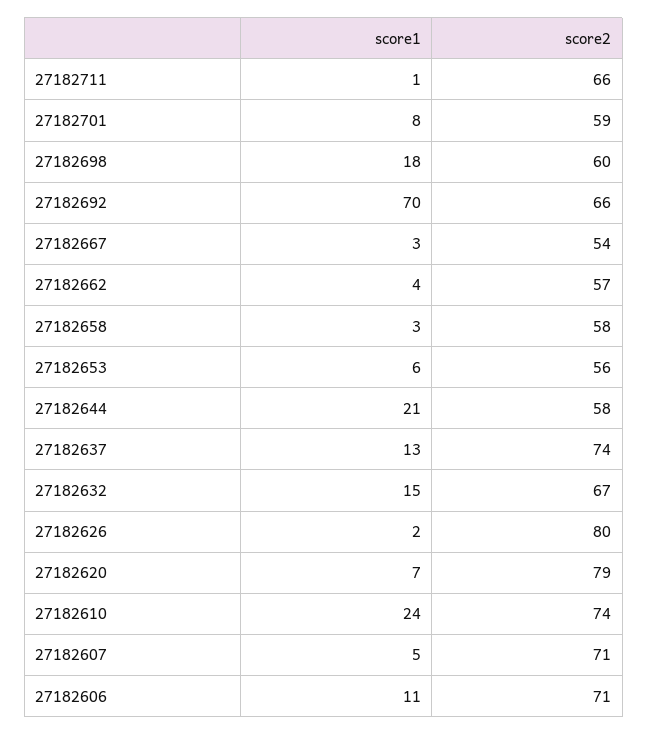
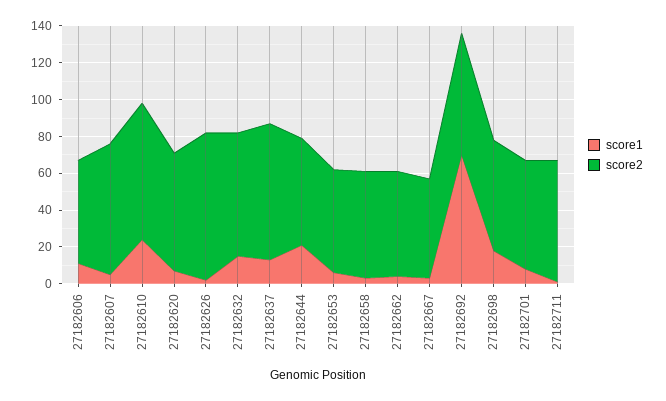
  {
    "score1": {
      "27182711": 1,
      "27182701": 8,
      "27182698": 18,
      "27182692": 70,
      "27182667": 3,
      "27182662": 4,
      "27182658": 3,
      "27182653": 6,
      "27182644": 21,
      "27182637": 13,
      "27182632": 15,
      "27182626": 2,
      "27182620": 7,
      "27182610": 24,
      "27182607": 5,
      "27182606": 11
    },
    "score2": {
      "27182711": 66,
      "27182701": 59,
      "27182698": 60,
      "27182692": 66,
      "27182667": 54,
      "27182662": 57,
      "27182658": 58,
      "27182653": 56,
      "27182644": 58,
      "27182637": 74,
      "27182632": 67,
      "27182626": 80,
-     "27182620": 79,
+     "27182620": 65,
      "27182610": 74,
      "27182607": 71,
-     "27182606": 71
+     "27182606": 55
    }
  }

